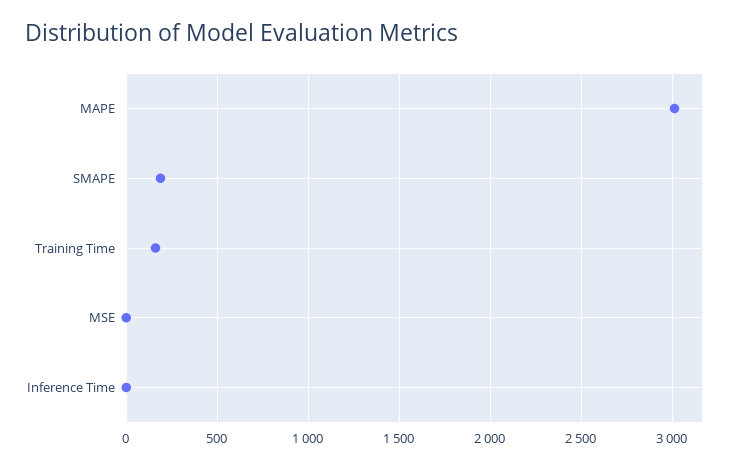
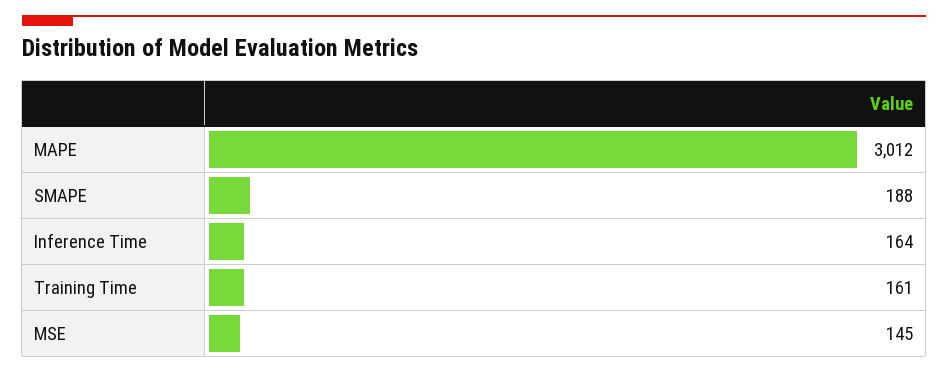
  {
    "MAPE": 3012,
    "SMAPE": 188,
    "Training Time": 161,
-   "MSE": 0,
+   "MSE": 145,
-   "Inference Time": 0
+   "Inference Time": 164
  }

